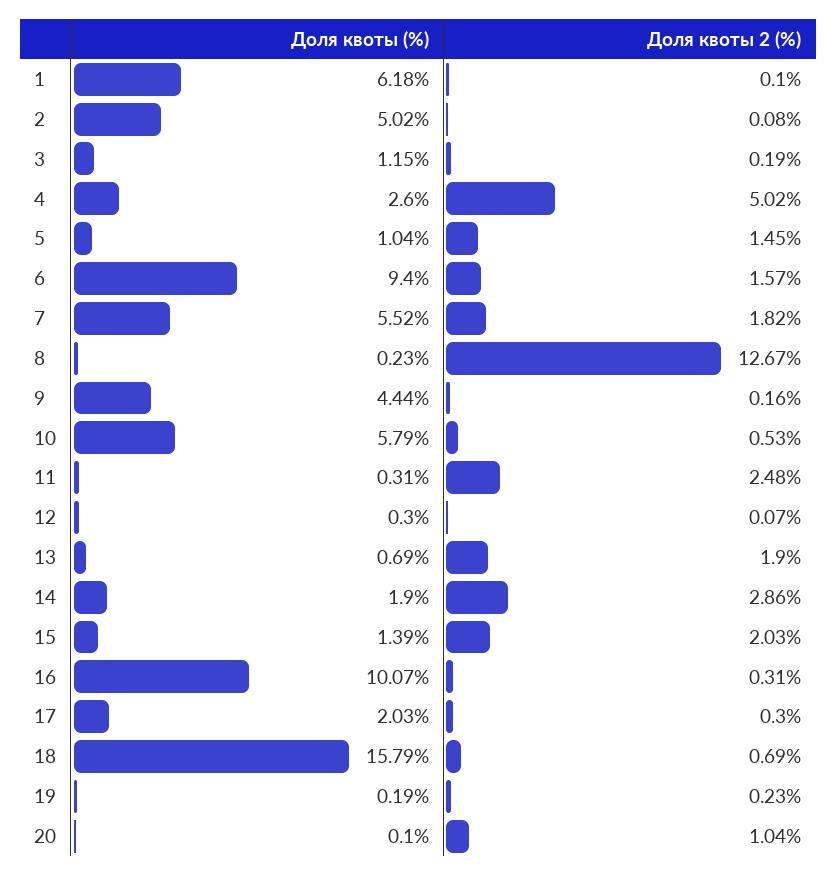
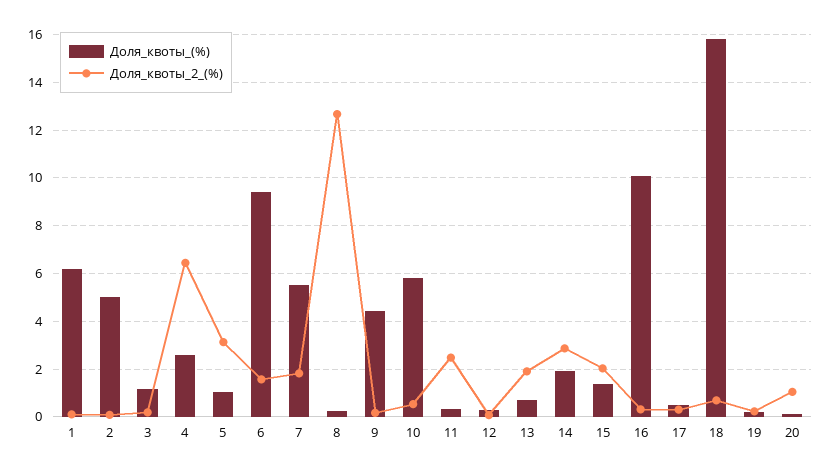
  {
    "Доля квоты (%)": {
      "1": 6.18,
      "2": 5.02,
      "3": 1.15,
      "4": 2.6,
      "5": 1.04,
      "6": 9.4,
      "7": 5.52,
      "8": 0.23,
      "9": 4.44,
      "10": 5.79,
      "11": 0.31,
      "12": 0.3,
      "13": 0.69,
      "14": 1.9,
      "15": 1.39,
      "16": 10.07,
-     "17": 2.03,
+     "17": 0.5,
      "18": 15.79,
      "19": 0.19,
      "20": 0.1
    },
    "Доля квоты 2 (%)": {
      "1": 0.1,
      "2": 0.08,
      "3": 0.19,
-     "4": 5.02,
+     "4": 6.5,
-     "5": 1.45,
+     "5": 3,
      "6": 1.57,
      "7": 1.82,
      "8": 12.67,
      "9": 0.16,
      "10": 0.53,
      "11": 2.48,
      "12": 0.07,
      "13": 1.9,
      "14": 2.86,
      "15": 2.03,
      "16": 0.31,
      "17": 0.3,
      "18": 0.69,
      "19": 0.23,
      "20": 1.04
    }
  }

